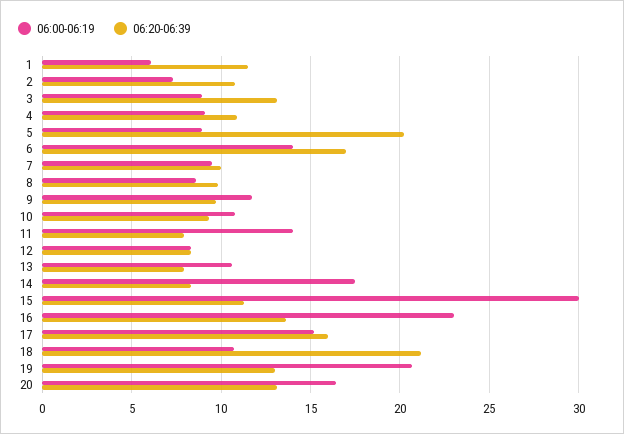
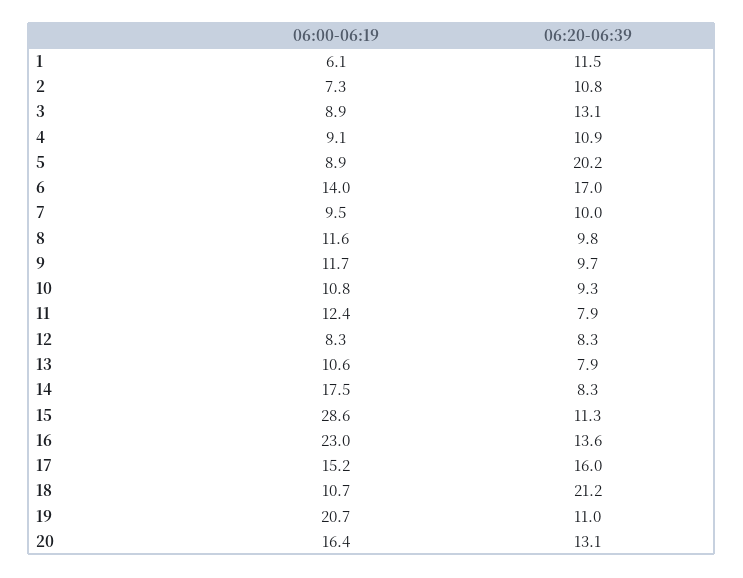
  {
    "06:00-06:19": {
      "1": 6.1,
      "2": 7.3,
      "3": 8.9,
      "4": 9.1,
      "5": 8.9,
      "6": 14,
      "7": 9.5,
-     "8": 8.5,
+     "8": 11.6,
      "9": 11.7,
      "10": 10.8,
-     "11": 14,
+     "11": 12.4,
      "12": 8.3,
      "13": 10.6,
      "14": 17.5,
-     "15": 30,
+     "15": 28.6,
      "16": 23,
      "17": 15.2,
      "18": 10.7,
      "19": 20.7,
      "20": 16.4
    },
    "06:20-06:39": {
      "1": 11.5,
      "2": 10.8,
      "3": 13.1,
      "4": 10.9,
      "5": 20.2,
      "6": 17,
      "7": 10,
      "8": 9.8,
      "9": 9.7,
      "10": 9.3,
      "11": 7.9,
      "12": 8.3,
      "13": 7.9,
      "14": 8.3,
      "15": 11.3,
      "16": 13.6,
      "17": 16,
      "18": 21.2,
-     "19": 13,
+     "19": 11,
      "20": 13.1
    }
  }

